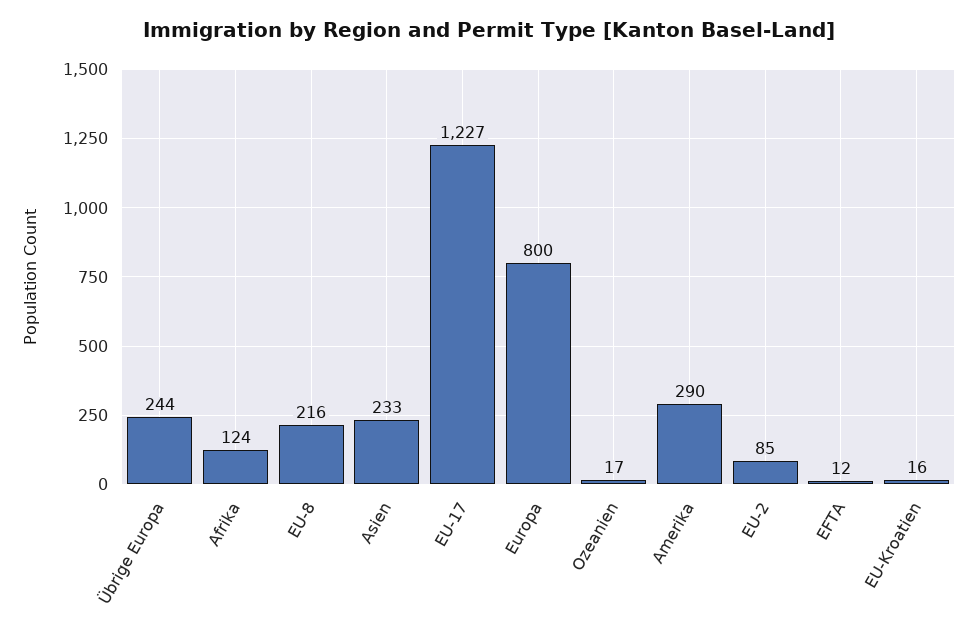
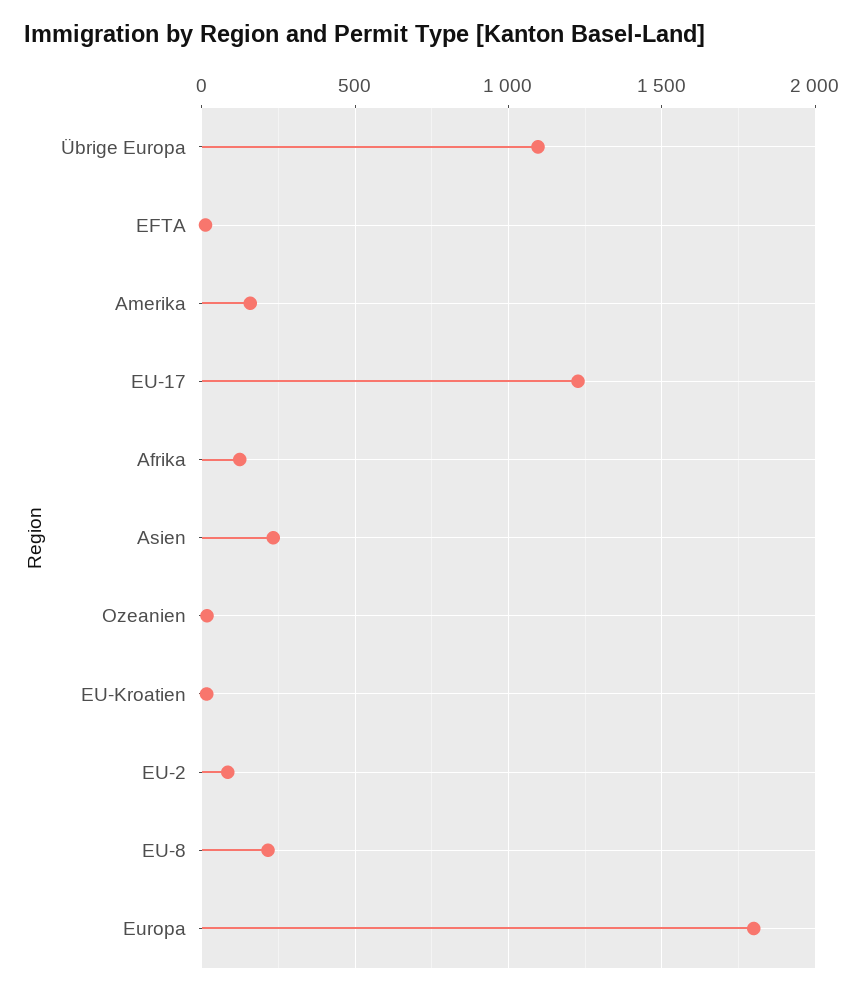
  {
-   "Übrige Europa": 244,
+   "Übrige Europa": 1100,
    "Afrika": 124,
    "EU-8": 216,
    "Asien": 233,
    "EU-17": 1227,
-   "Europa": 800,
+   "Europa": 1800,
    "Ozeanien": 17,
-   "Amerika": 290,
+   "Amerika": 150,
    "EU-2": 85,
    "EFTA": 12,
    "EU-Kroatien": 16
  }

